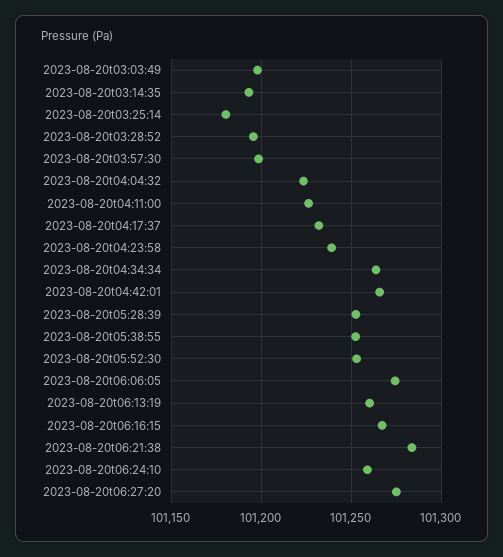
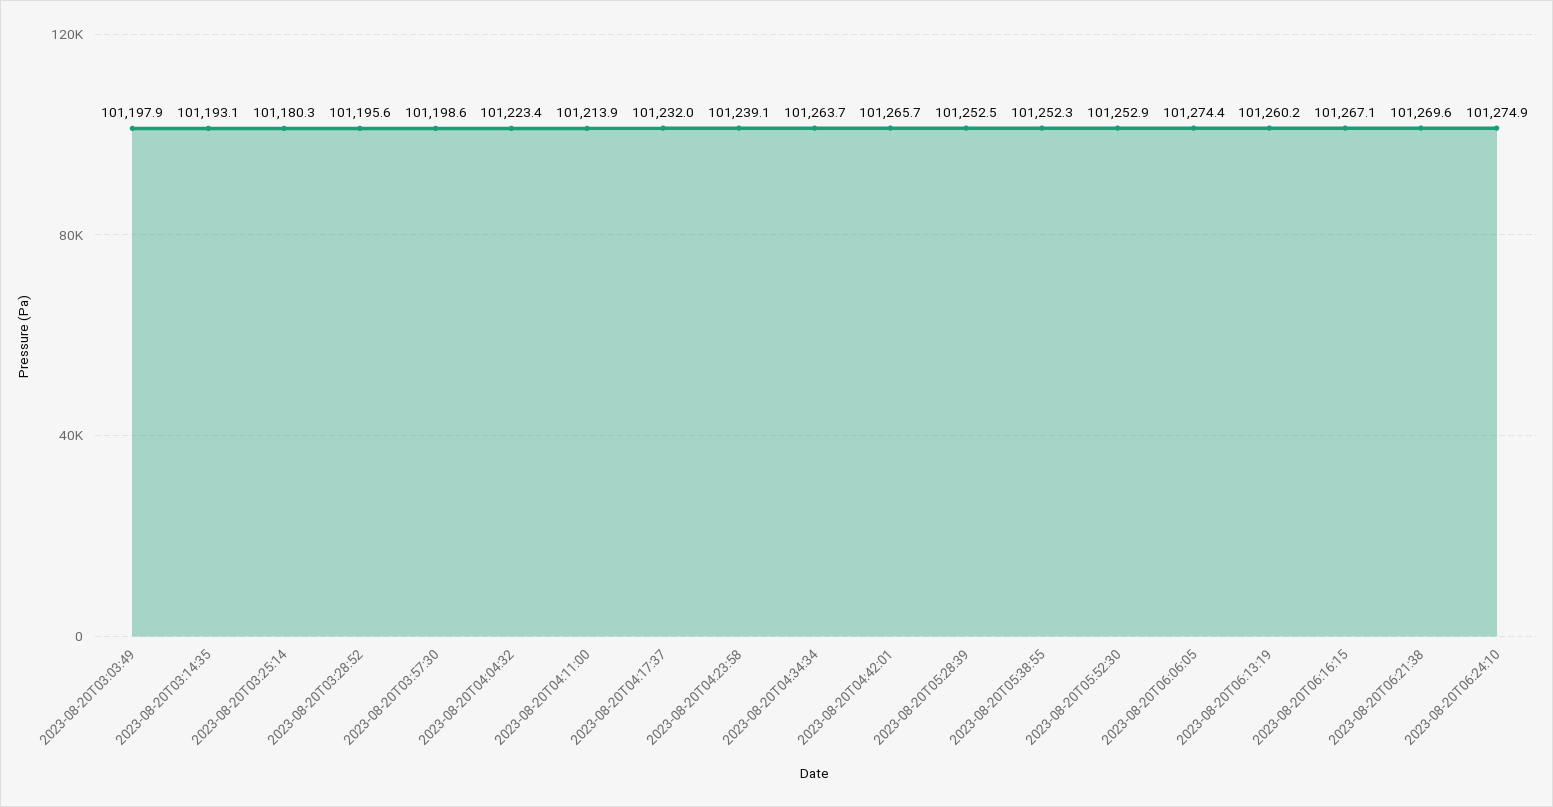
  {
    "2023-08-20t03:03:49": 101197.9,
    "2023-08-20t03:14:35": 101193.1,
    "2023-08-20t03:25:14": 101180.3,
    "2023-08-20t03:28:52": 101195.6,
    "2023-08-20t03:57:30": 101198.6,
    "2023-08-20t04:04:32": 101223.4,
-   "2023-08-20t04:11:00": 101225,
+   "2023-08-20t04:11:00": 101213.9,
    "2023-08-20t04:17:37": 101232,
    "2023-08-20t04:23:58": 101239.1,
    "2023-08-20t04:34:34": 101263.7,
    "2023-08-20t04:42:01": 101265.7,
    "2023-08-20t05:28:39": 101252.5,
    "2023-08-20t05:38:55": 101252.3,
    "2023-08-20t05:52:30": 101252.9,
    "2023-08-20t06:06:05": 101274.4,
    "2023-08-20t06:13:19": 101260.2,
    "2023-08-20t06:16:15": 101267.1,
-   "2023-08-20t06:21:38": 101285,
+   "2023-08-20t06:21:38": 101269.6,
-   "2023-08-20t06:24:10": 101260,
+   "2023-08-20t06:24:10": 101274.9
-   "2023-08-20t06:27:20": 101275
  }

